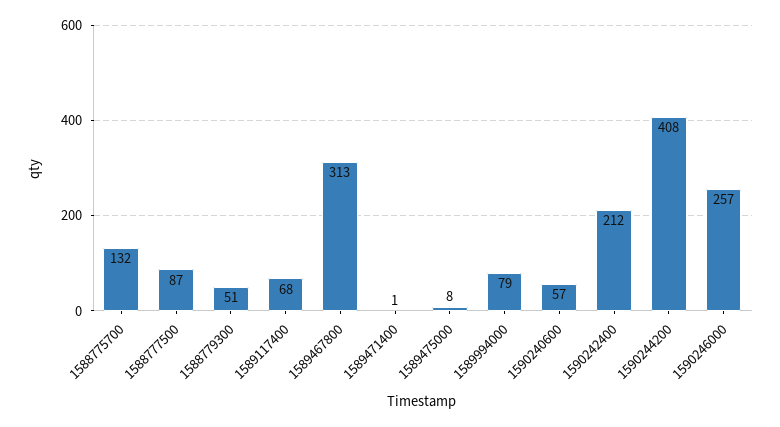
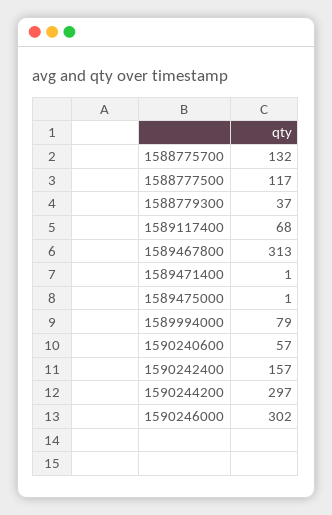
  {
    "1588775700": 132,
-   "1588777500": 87,
+   "1588777500": 117,
-   "1588779300": 51,
+   "1588779300": 37,
    "1589117400": 68,
    "1589467800": 313,
    "1589471400": 1,
-   "1589475000": 8,
+   "1589475000": 1,
    "1589994000": 79,
    "1590240600": 57,
-   "1590242400": 212,
+   "1590242400": 157,
-   "1590244200": 408,
+   "1590244200": 297,
-   "1590246000": 257
+   "1590246000": 302
  }

